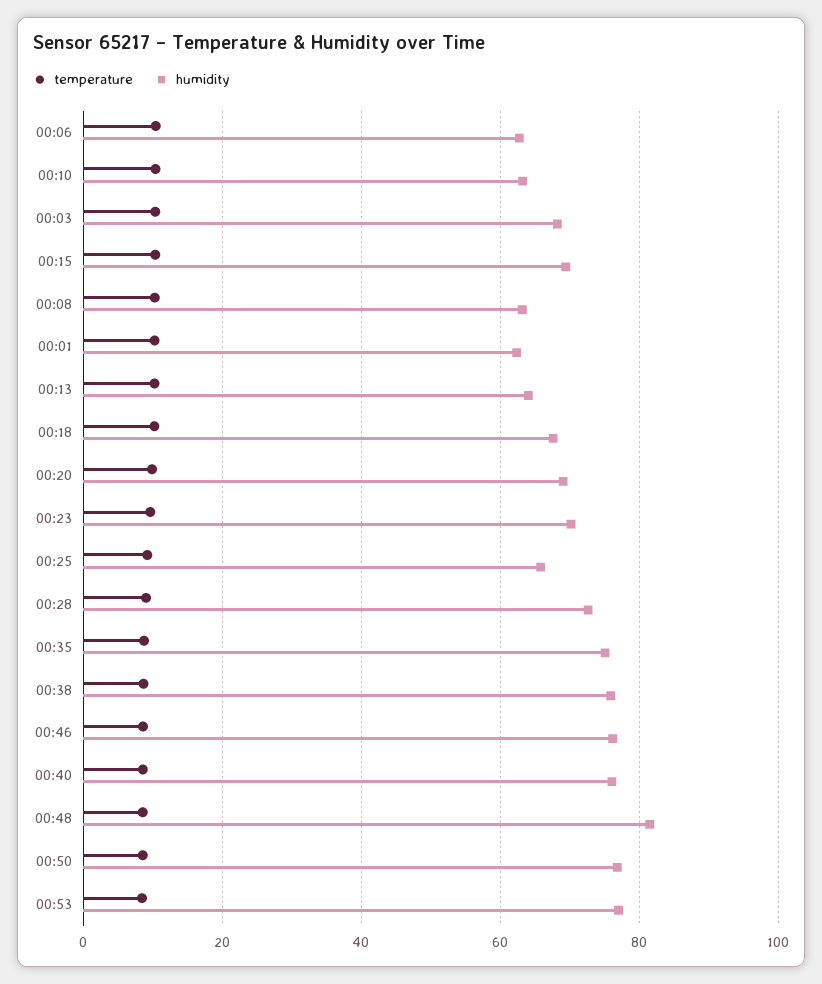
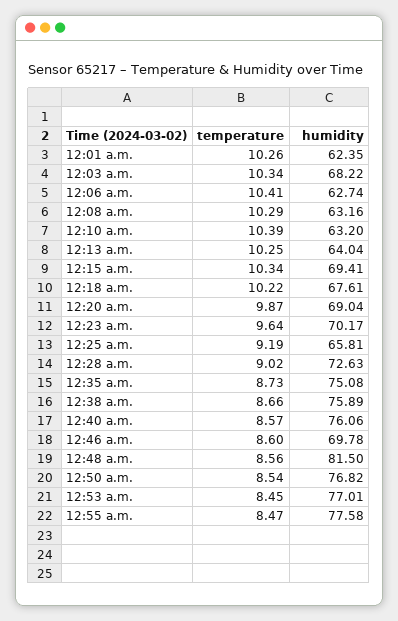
  {
    "temperature": {
      "00:06": 10.41,
      "00:10": 10.39,
      "00:03": 10.34,
      "00:15": 10.34,
      "00:08": 10.29,
      "00:01": 10.26,
      "00:13": 10.25,
      "00:18": 10.22,
      "00:20": 9.87,
      "00:23": 9.64,
      "00:25": 9.19,
      "00:28": 9.02,
      "00:35": 8.73,
      "00:38": 8.66,
      "00:46": 8.6,
      "00:40": 8.57,
      "00:48": 8.56,
      "00:50": 8.54,
-     "00:53": 8.45
+     "00:53": 8.45,
+     "12:55 a.m.": 8.47
    },
    "humidity": {
      "00:06": 62.74,
      "00:10": 63.2,
      "00:03": 68.22,
      "00:15": 69.41,
      "00:08": 63.16,
      "00:01": 62.35,
      "00:13": 64.04,
      "00:18": 67.61,
      "00:20": 69.04,
      "00:23": 70.17,
      "00:25": 65.81,
      "00:28": 72.63,
      "00:35": 75.08,
      "00:38": 75.89,
-     "00:46": 76,
+     "00:46": 69.78,
      "00:40": 76.06,
      "00:48": 81.5,
      "00:50": 76.82,
-     "00:53": 77.01
+     "00:53": 77.01,
+     "12:55 a.m.": 77.58
    }
  }

